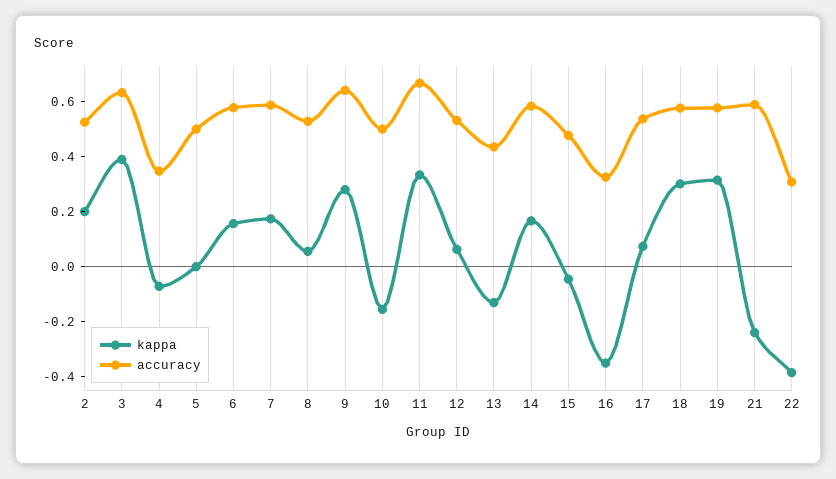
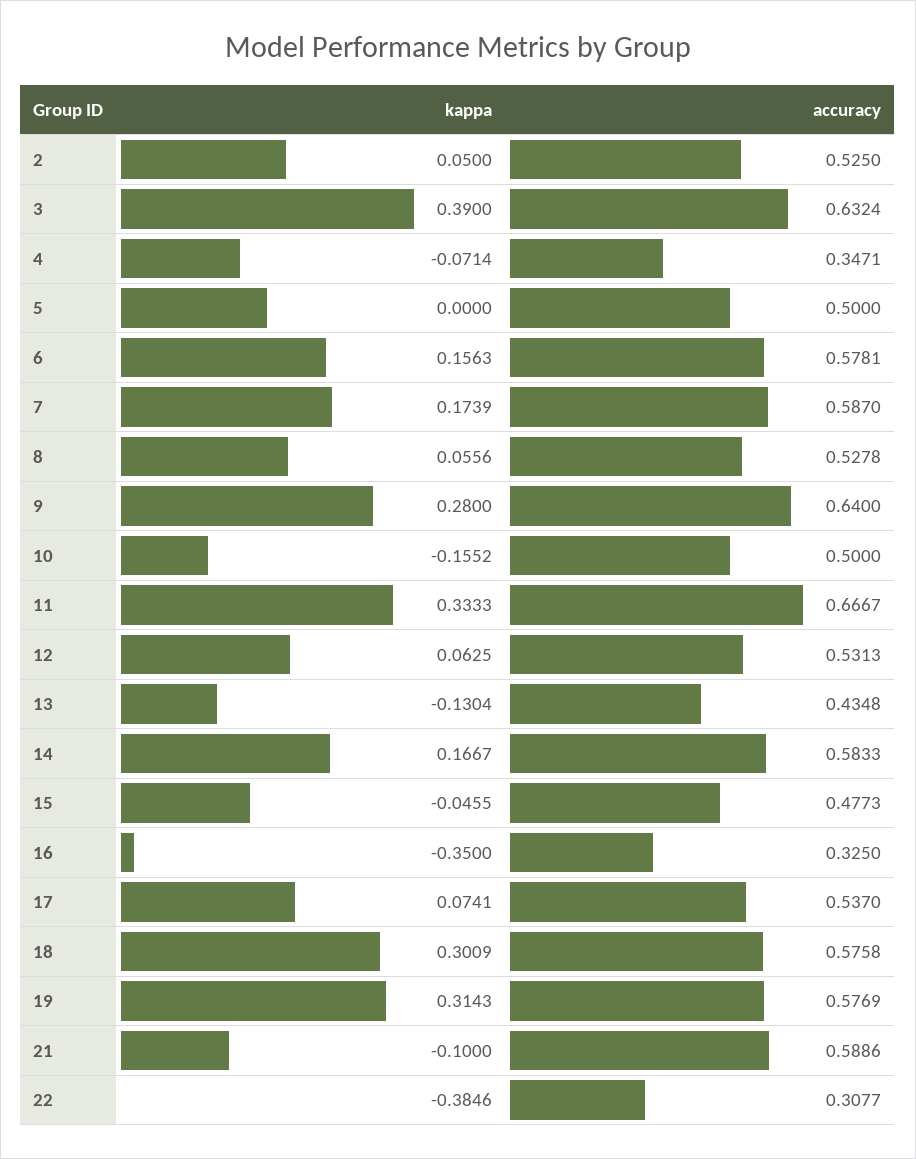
  {
    "kappa": {
-     "2": 0.2,
+     "2": 0.05,
      "3": 0.39,
      "4": -0.0714,
      "5": 0,
      "6": 0.1563,
      "7": 0.1739,
      "8": 0.0556,
      "9": 0.28,
      "10": -0.1552,
      "11": 0.3333,
      "12": 0.0625,
      "13": -0.1304,
      "14": 0.1667,
      "15": -0.0455,
      "16": -0.35,
      "17": 0.0741,
      "18": 0.3009,
      "19": 0.3143,
-     "21": -0.25,
+     "21": -0.1,
      "22": -0.3846
    },
    "accuracy": {
      "2": 0.525,
      "3": 0.6324,
      "4": 0.3471,
      "5": 0.5,
      "6": 0.5781,
      "7": 0.587,
      "8": 0.5278,
      "9": 0.64,
      "10": 0.5,
      "11": 0.6667,
      "12": 0.5313,
      "13": 0.4348,
      "14": 0.5833,
      "15": 0.4773,
      "16": 0.325,
      "17": 0.537,
      "18": 0.5758,
      "19": 0.5769,
      "21": 0.5886,
      "22": 0.3077
    }
  }

